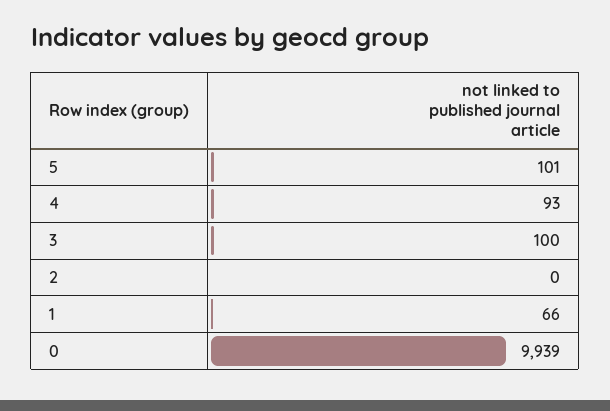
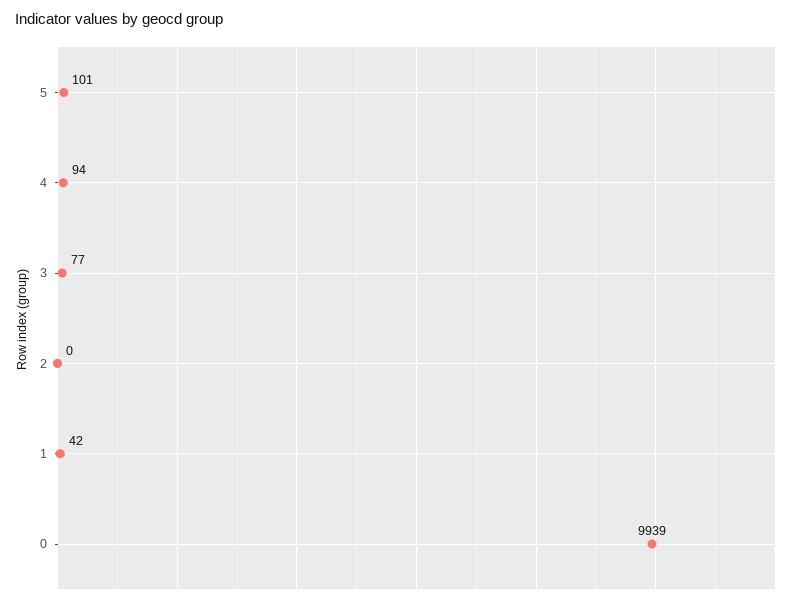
  {
    "5": 101,
-   "4": 93,
+   "4": 94,
-   "3": 100,
+   "3": 77,
    "2": 0,
-   "1": 66,
+   "1": 42,
    "0": 9939
  }

